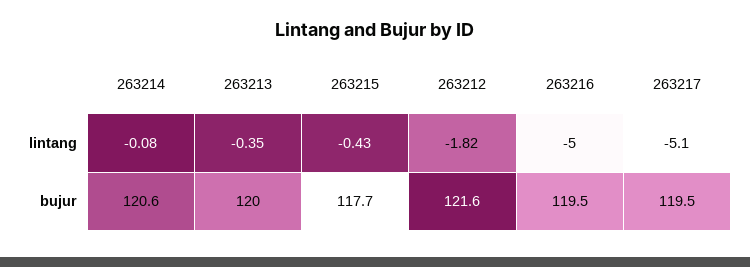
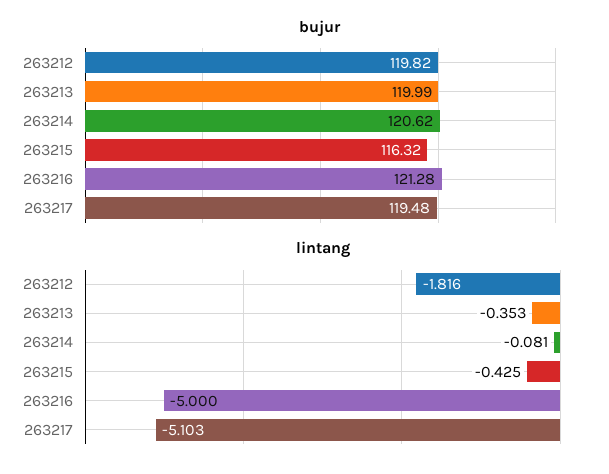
  {
    "lintang": {
      "263214": -0.081,
      "263213": -0.353,
      "263215": -0.425,
      "263212": -1.816,
      "263216": -5,
      "263217": -5.103
    },
    "bujur": {
      "263214": 120.62,
      "263213": 119.99,
-     "263215": 117.7,
+     "263215": 116.32,
-     "263212": 121.6,
+     "263212": 119.82,
-     "263216": 119.5,
+     "263216": 121.28,
      "263217": 119.48
    }
  }

